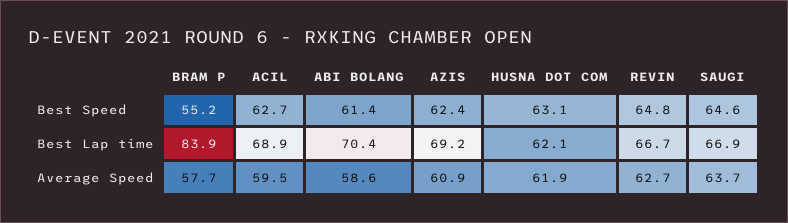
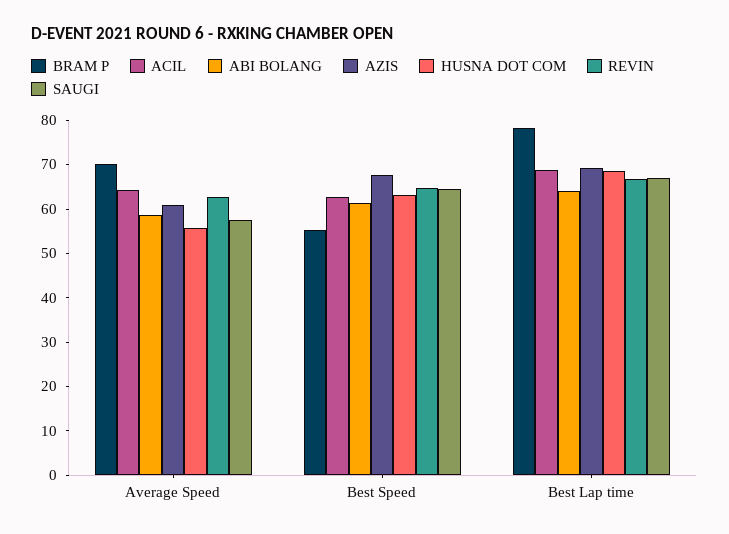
  {
    "BRAM P": {
      "Best Speed": 55.2,
-     "Best Lap time": 83.9,
+     "Best Lap time": 78,
-     "Average Speed": 57.7
+     "Average Speed": 70
    },
    "ACIL": {
      "Best Speed": 62.7,
      "Best Lap time": 68.9,
-     "Average Speed": 59.5
+     "Average Speed": 64
    },
    "ABI BOLANG": {
      "Best Speed": 61.4,
-     "Best Lap time": 70.4,
+     "Best Lap time": 64,
      "Average Speed": 58.6
    },
    "AZIS": {
-     "Best Speed": 62.4,
+     "Best Speed": 68,
      "Best Lap time": 69.2,
      "Average Speed": 60.9
    },
    "HUSNA DOT COM": {
      "Best Speed": 63.1,
-     "Best Lap time": 62.1,
+     "Best Lap time": 68,
-     "Average Speed": 61.9
+     "Average Speed": 56
    },
    "REVIN": {
      "Best Speed": 64.8,
      "Best Lap time": 66.7,
      "Average Speed": 62.7
    },
    "SAUGI": {
      "Best Speed": 64.6,
      "Best Lap time": 66.9,
-     "Average Speed": 63.7
+     "Average Speed": 58
    }
  }

